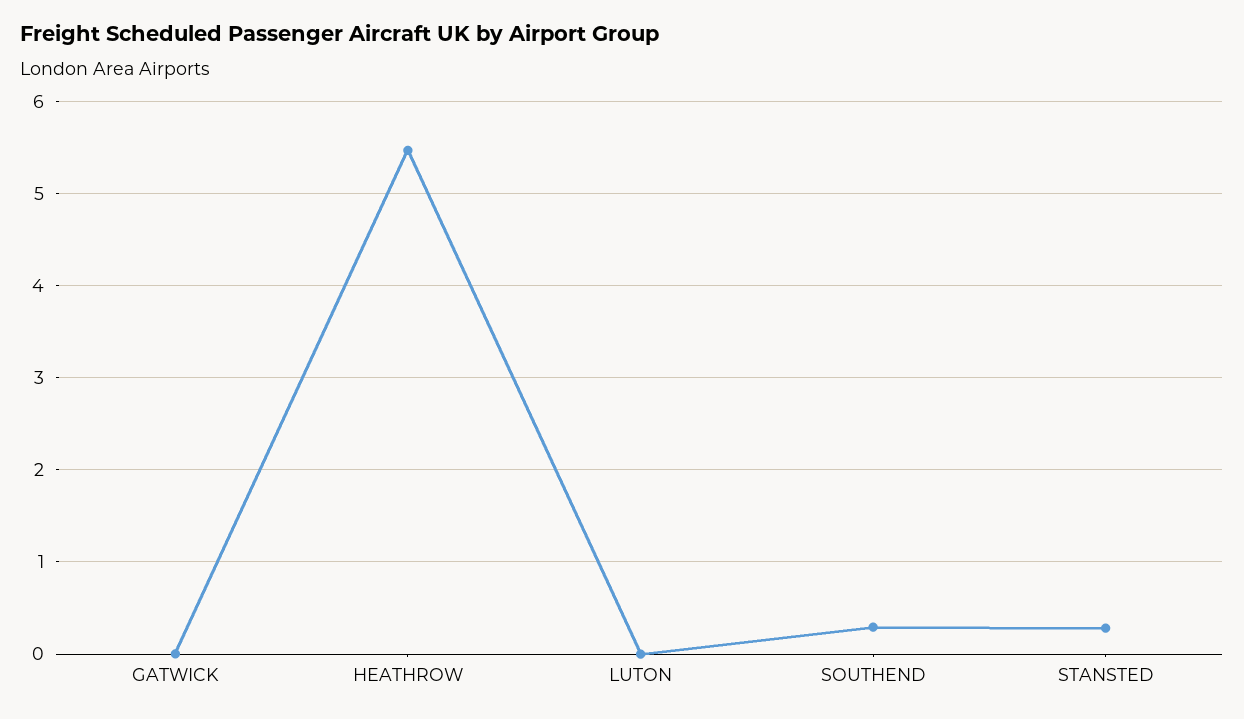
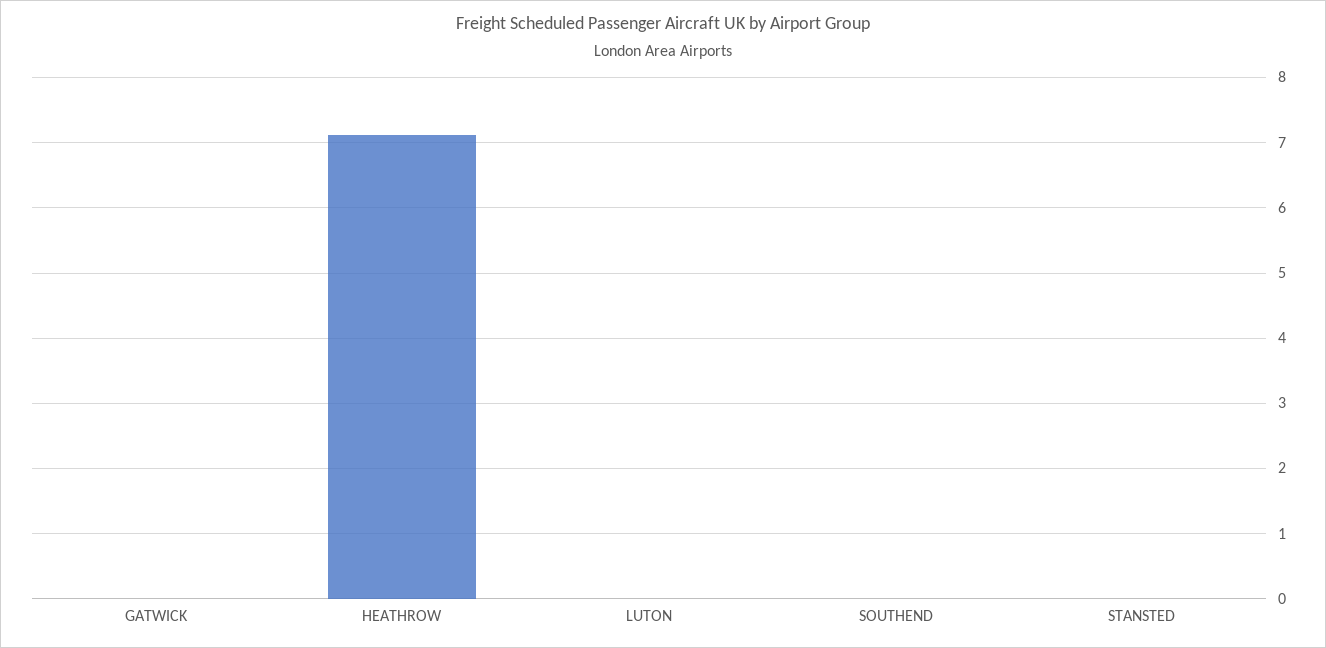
  {
    "GATWICK": 0,
-   "HEATHROW": 5.5,
+   "HEATHROW": 7.1,
    "LUTON": 0,
-   "SOUTHEND": 0.3,
+   "SOUTHEND": 0,
-   "STANSTED": 0.3
+   "STANSTED": 0
  }

